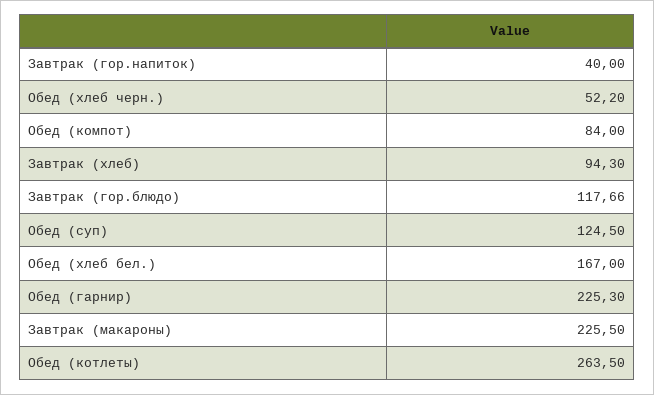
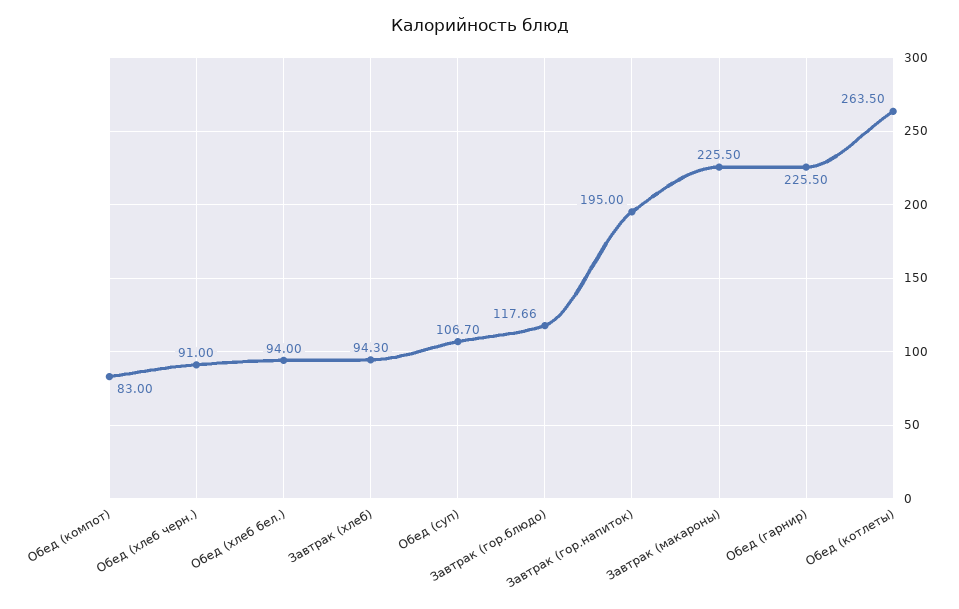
  {
-   "Завтрак (гор.напиток)": 40,
+   "Завтрак (гор.напиток)": 195,
-   "Обед (хлеб черн.)": 52.2,
+   "Обед (хлеб черн.)": 91,
-   "Обед (компот)": 84,
+   "Обед (компот)": 83,
    "Завтрак (хлеб)": 94.3,
    "Завтрак (гор.блюдо)": 117.66,
-   "Обед (суп)": 124.5,
+   "Обед (суп)": 106.7,
-   "Обед (хлеб бел.)": 167,
+   "Обед (хлеб бел.)": 94,
-   "Обед (гарнир)": 225.3,
+   "Обед (гарнир)": 225.5,
    "Завтрак (макароны)": 225.5,
    "Обед (котлеты)": 263.5
  }

